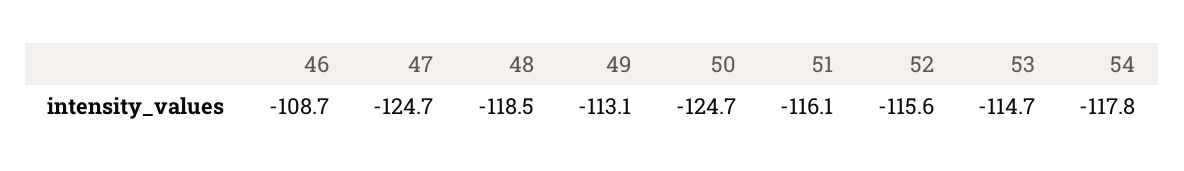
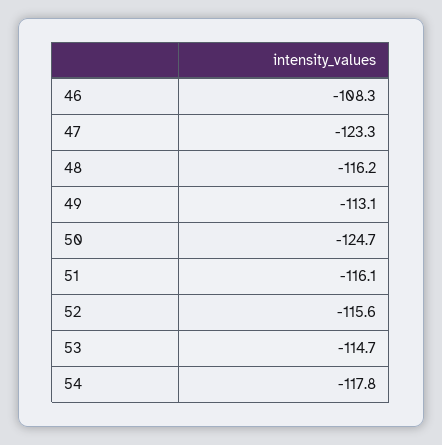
  {
-   "46": -108.7,
+   "46": -108.3,
-   "47": -124.7,
+   "47": -123.3,
-   "48": -118.5,
+   "48": -116.2,
    "49": -113.1,
    "50": -124.7,
    "51": -116.1,
    "52": -115.6,
    "53": -114.7,
    "54": -117.8
  }

